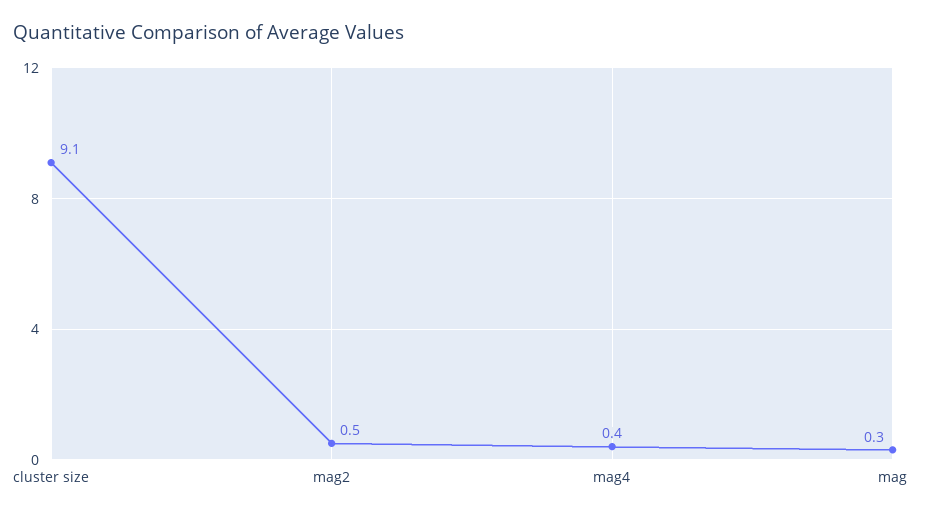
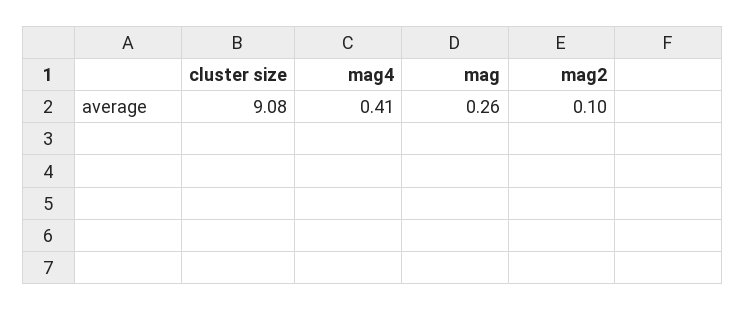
  {
    "cluster size": 9.08,
-   "mag2": 0.5,
+   "mag2": 0.1,
    "mag4": 0.41,
    "mag": 0.26
  }

